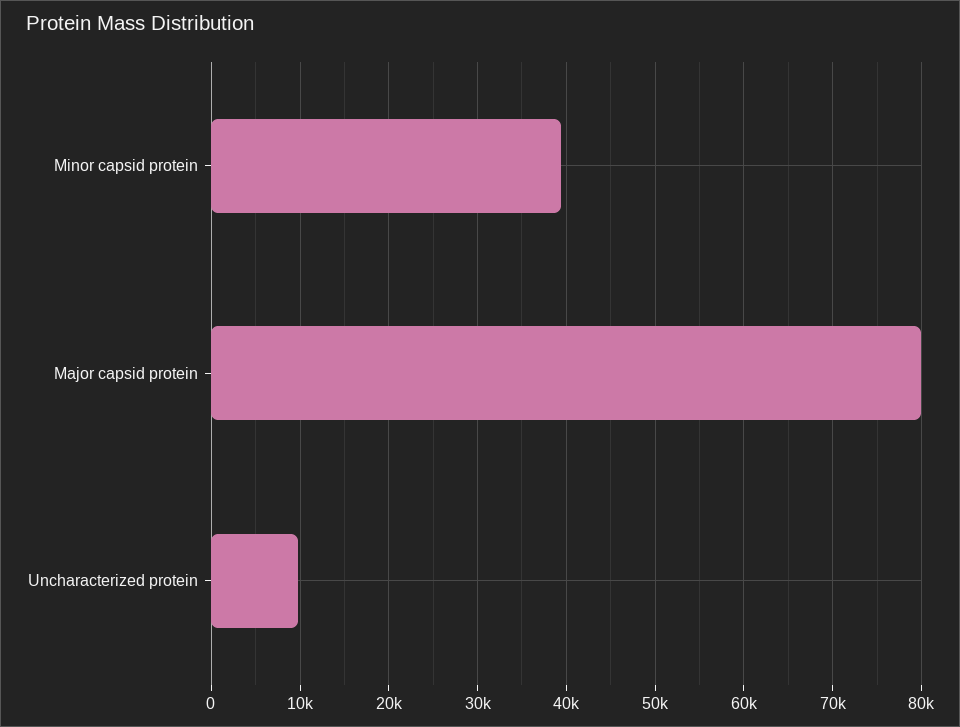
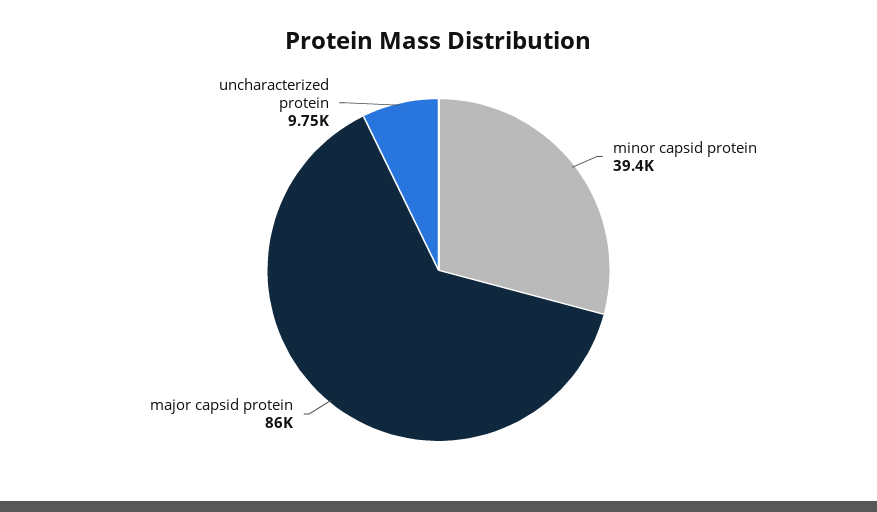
  {
    "Minor capsid protein": 39400,
-   "Major capsid protein": 80000,
+   "Major capsid protein": 86000,
    "Uncharacterized protein": 9750
  }

